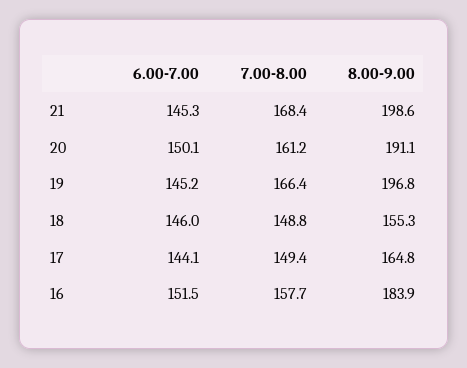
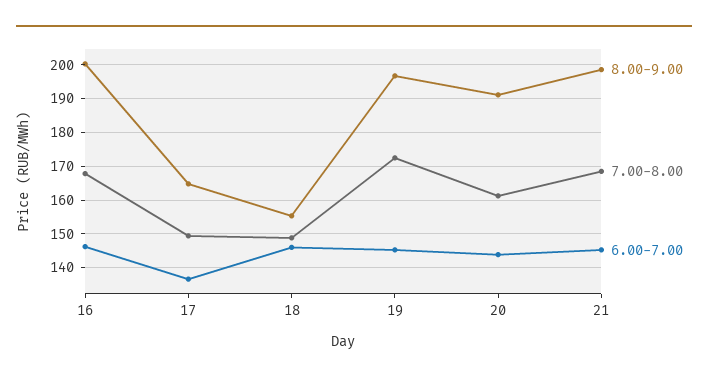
  {
    "6.00-7.00": {
      "21": 145.3,
-     "20": 150.1,
+     "20": 144,
      "19": 145.2,
      "18": 146,
-     "17": 144.1,
+     "17": 136,
-     "16": 151.5
+     "16": 146
    },
    "7.00-8.00": {
      "21": 168.4,
      "20": 161.2,
-     "19": 166.4,
+     "19": 172,
      "18": 148.8,
      "17": 149.4,
-     "16": 157.7
+     "16": 168
    },
    "8.00-9.00": {
      "21": 198.6,
      "20": 191.1,
      "19": 196.8,
      "18": 155.3,
      "17": 164.8,
-     "16": 183.9
+     "16": 200
    }
  }

